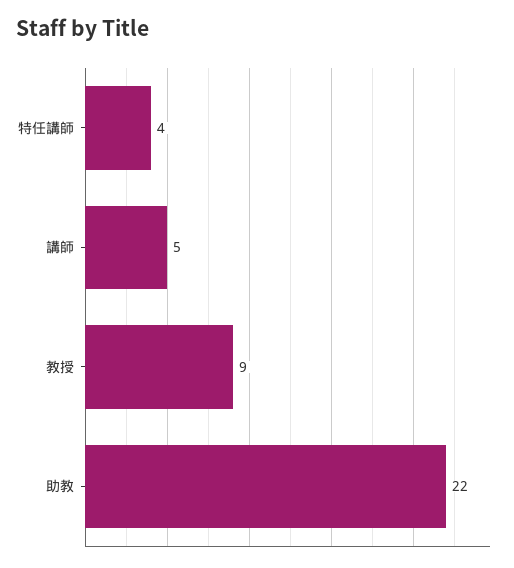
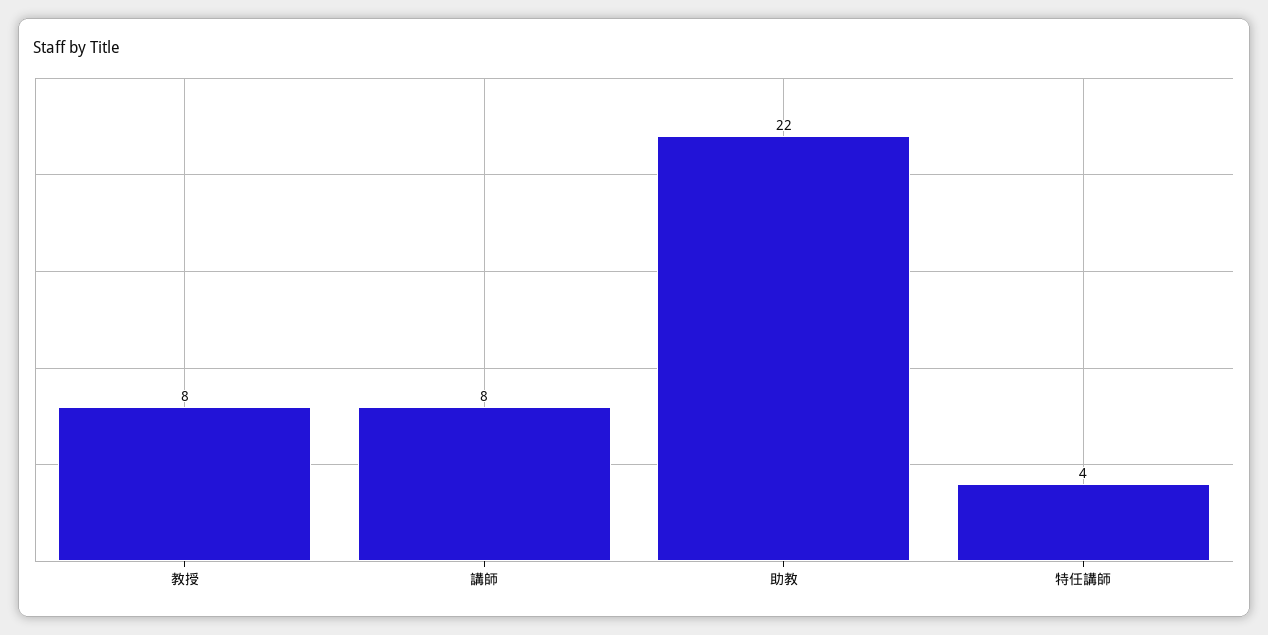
  {
    "特任講師": 4,
-   "講師": 5,
+   "講師": 8,
-   "教授": 9,
+   "教授": 8,
    "助教": 22
  }

